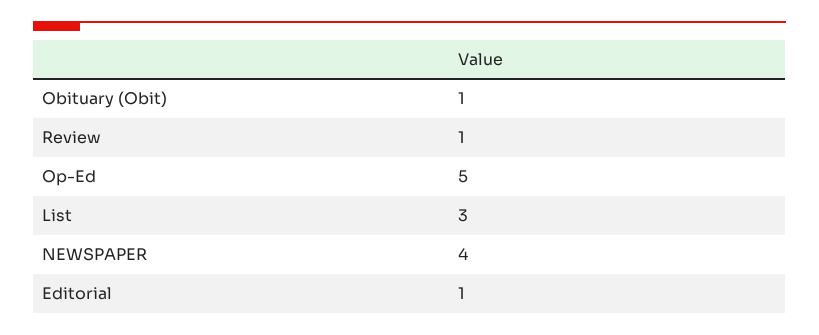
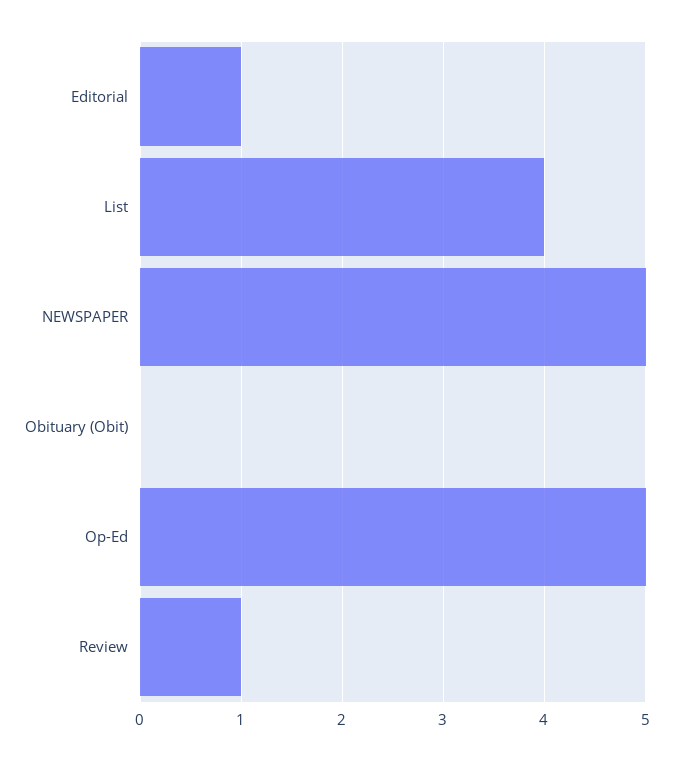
  {
-   "Obituary (Obit)": 1,
+   "Obituary (Obit)": 0,
    "Review": 1,
    "Op-Ed": 5,
-   "List": 3,
+   "List": 4,
-   "NEWSPAPER": 4,
+   "NEWSPAPER": 5,
    "Editorial": 1
  }

